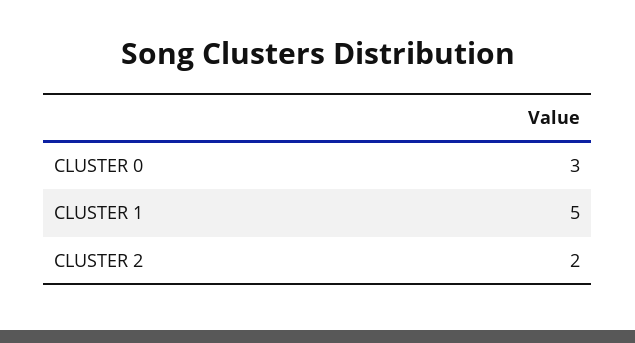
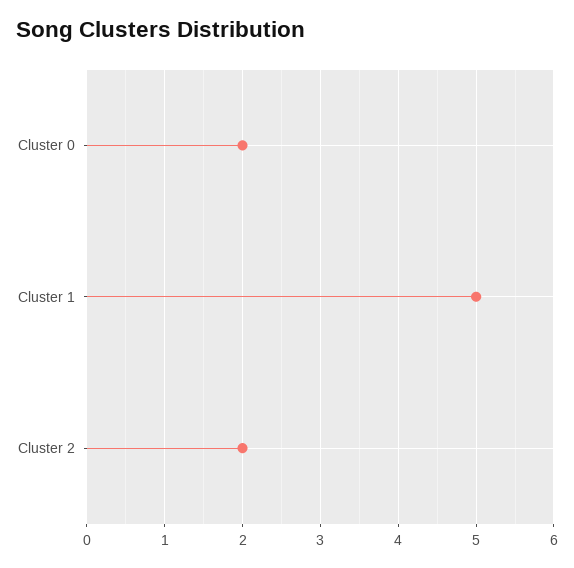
  {
-   "CLUSTER 0": 3,
+   "CLUSTER 0": 2,
    "CLUSTER 1": 5,
    "CLUSTER 2": 2
  }

